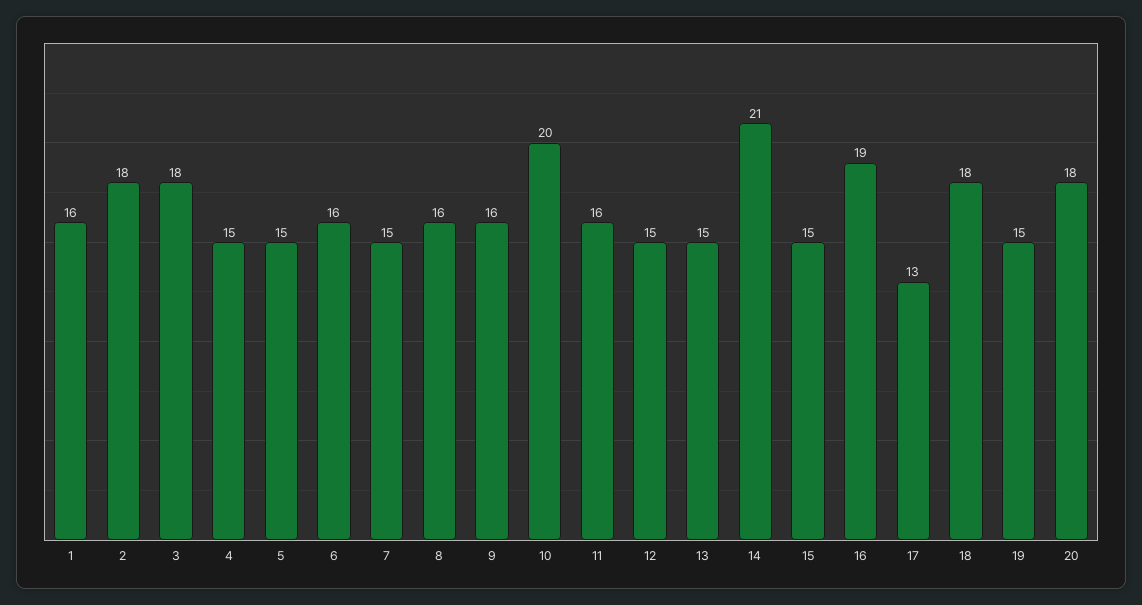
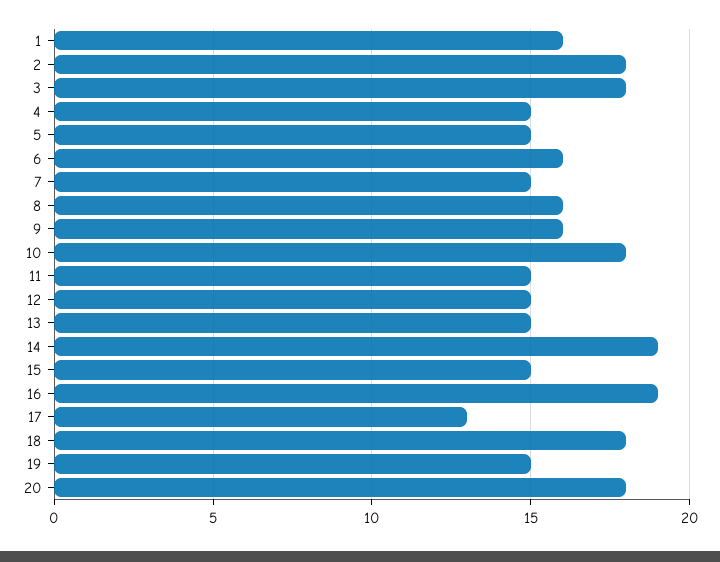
  {
    "1": 16,
    "2": 18,
    "3": 18,
    "4": 15,
    "5": 15,
    "6": 16,
    "7": 15,
    "8": 16,
    "9": 16,
-   "10": 20,
+   "10": 18,
-   "11": 16,
+   "11": 15,
    "12": 15,
    "13": 15,
-   "14": 21,
+   "14": 19,
    "15": 15,
    "16": 19,
    "17": 13,
    "18": 18,
    "19": 15,
    "20": 18
  }

